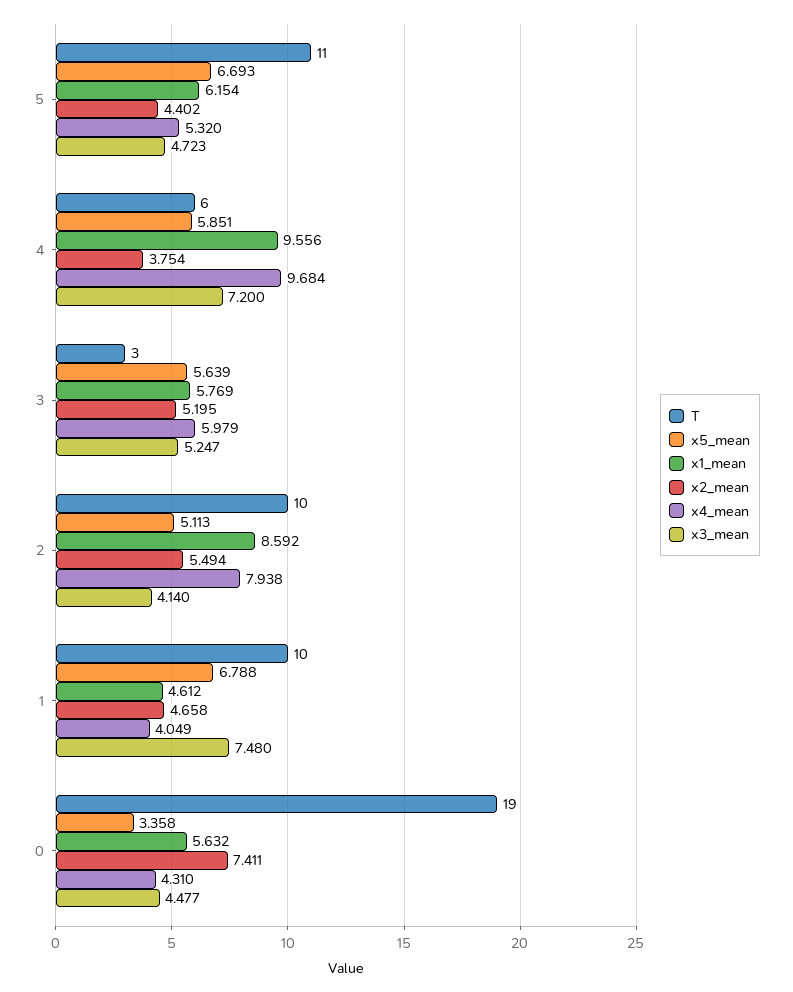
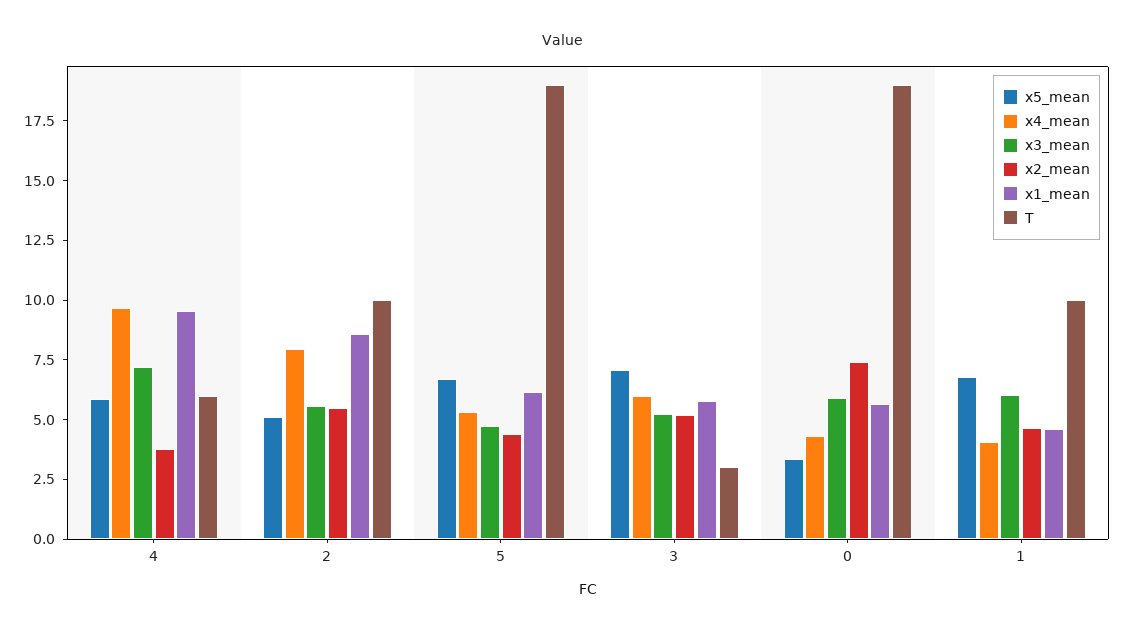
  {
    "T": {
-     "5": 11,
+     "5": 19,
      "4": 6,
      "3": 3,
      "2": 10,
      "1": 10,
      "0": 19
    },
    "x5_mean": {
      "5": 6.693,
      "4": 5.851,
-     "3": 5.639,
+     "3": 7,
      "2": 5.113,
      "1": 6.788,
      "0": 3.358
    },
    "x1_mean": {
      "5": 6.154,
      "4": 9.556,
      "3": 5.769,
      "2": 8.592,
      "1": 4.612,
      "0": 5.632
    },
    "x2_mean": {
      "5": 4.402,
      "4": 3.754,
      "3": 5.195,
      "2": 5.494,
      "1": 4.658,
      "0": 7.411
    },
    "x4_mean": {
      "5": 5.32,
      "4": 9.684,
      "3": 5.979,
      "2": 7.938,
      "1": 4.049,
      "0": 4.31
    },
    "x3_mean": {
      "5": 4.723,
      "4": 7.2,
      "3": 5.247,
-     "2": 4.14,
+     "2": 5.5,
-     "1": 7.48,
+     "1": 6,
-     "0": 4.477
+     "0": 6
    }
  }

